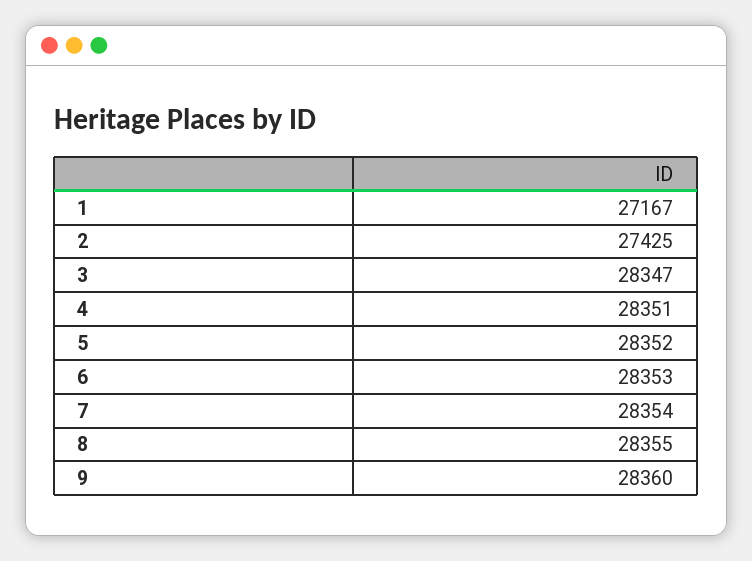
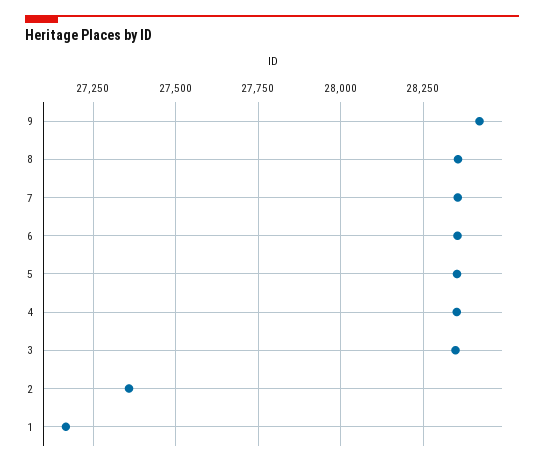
  {
    "1": 27167,
-   "2": 27425,
+   "2": 27350,
    "3": 28347,
    "4": 28351,
    "5": 28352,
    "6": 28353,
    "7": 28354,
    "8": 28355,
-   "9": 28360
+   "9": 28425
  }

